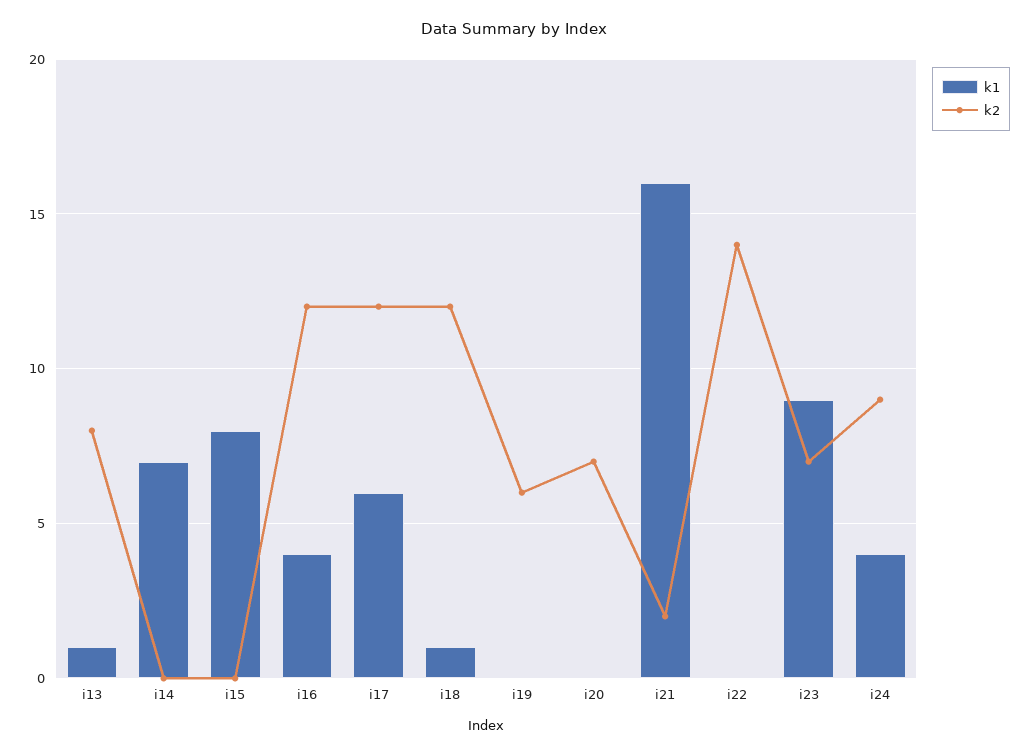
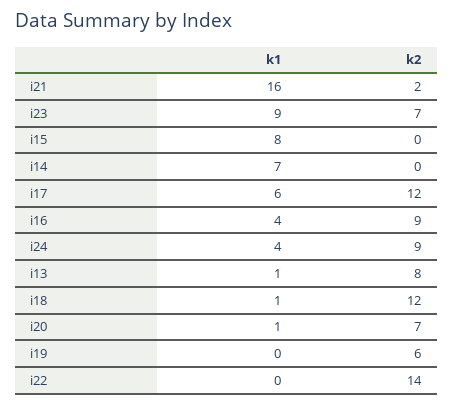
  {
    "k1": {
      "i13": 1,
      "i14": 7,
      "i15": 8,
      "i16": 4,
      "i17": 6,
      "i18": 1,
      "i19": 0,
-     "i20": 0,
+     "i20": 1,
      "i21": 16,
      "i22": 0,
      "i23": 9,
      "i24": 4
    },
    "k2": {
      "i13": 8,
      "i14": 0,
      "i15": 0,
-     "i16": 12,
+     "i16": 9,
      "i17": 12,
      "i18": 12,
      "i19": 6,
      "i20": 7,
      "i21": 2,
      "i22": 14,
      "i23": 7,
      "i24": 9
    }
  }

